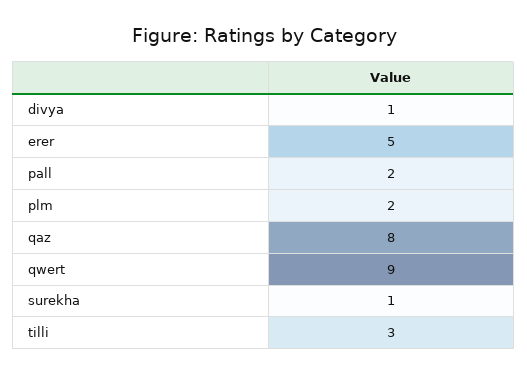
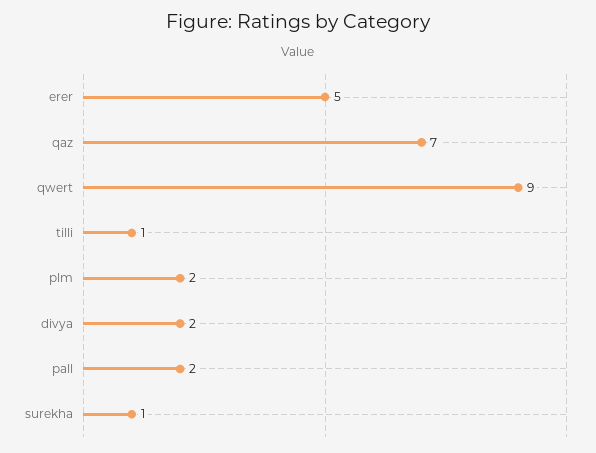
  {
-   "divya": 1,
+   "divya": 2,
    "erer": 5,
    "pall": 2,
    "plm": 2,
-   "qaz": 8,
+   "qaz": 7,
    "qwert": 9,
    "surekha": 1,
-   "tilli": 3
+   "tilli": 1
  }

